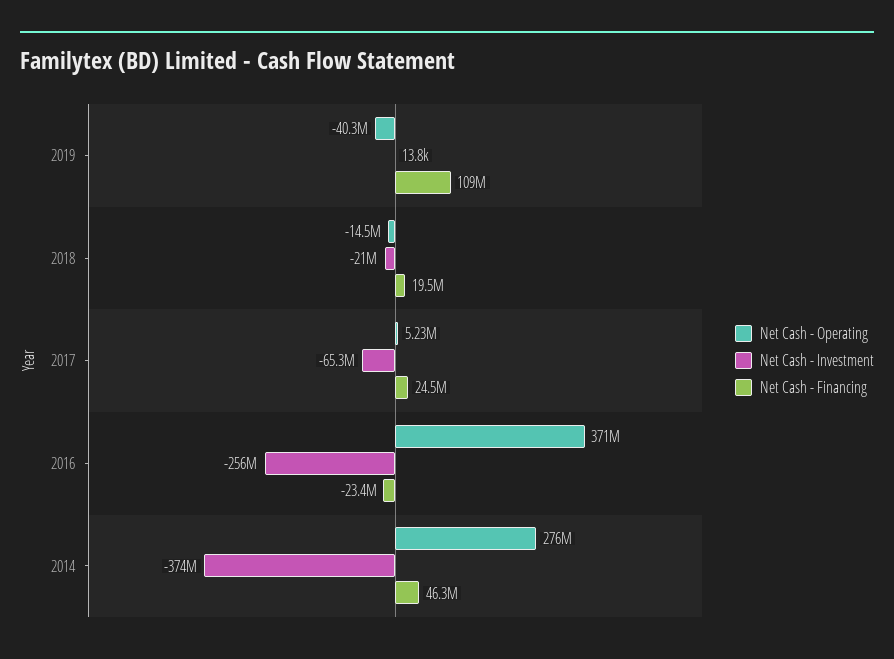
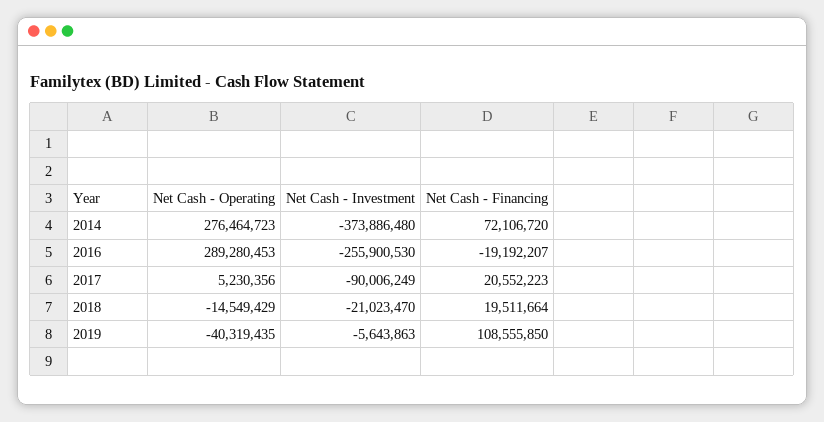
  {
    "Net Cash - Operating": {
      "2019": -40319435,
      "2018": -14549429,
      "2017": 5230356,
-     "2016": 371000000,
+     "2016": 289280453,
      "2014": 276464723
    },
    "Net Cash - Investment": {
-     "2019": 13800,
+     "2019": -5643863,
      "2018": -21023470,
-     "2017": -65300000,
+     "2017": -90006249,
      "2016": -255900530,
      "2014": -373886480
    },
    "Net Cash - Financing": {
      "2019": 108555850,
      "2018": 19511664,
-     "2017": 24500000,
+     "2017": 20552223,
-     "2016": -23400000,
+     "2016": -19192207,
-     "2014": 46300000
+     "2014": 72106720
    }
  }

